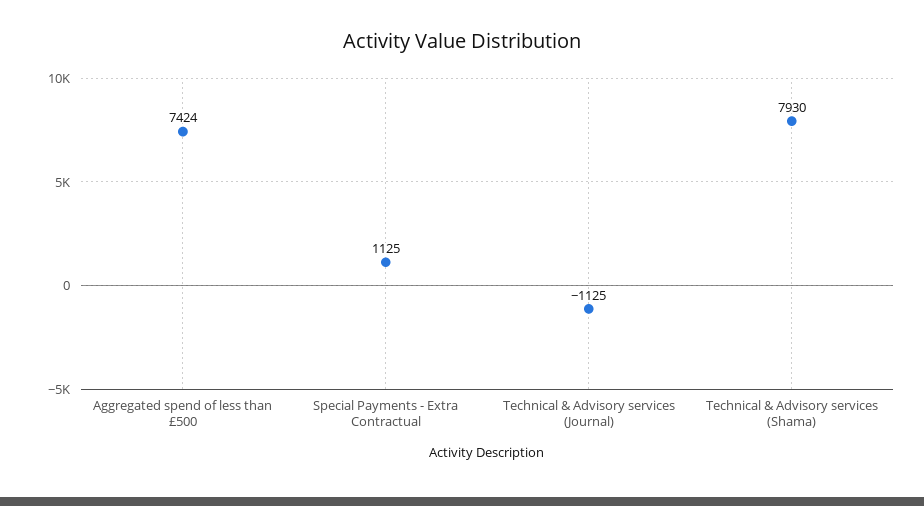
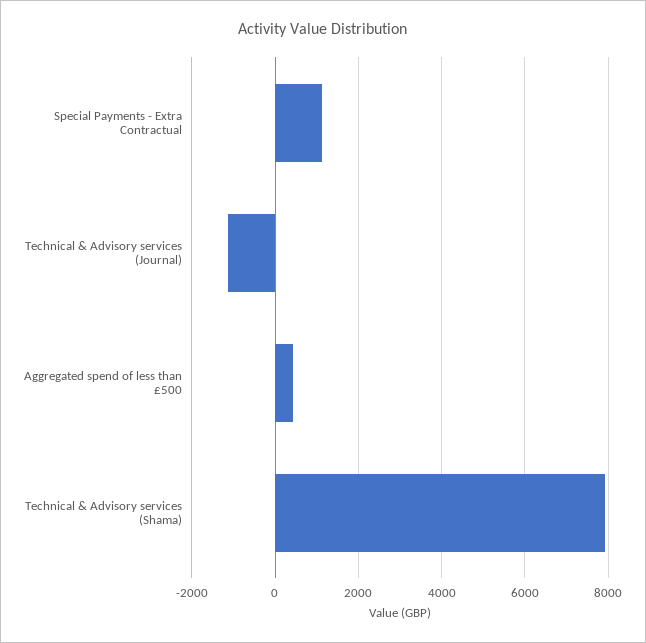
  {
-   "Aggregated spend of less than £500": 7424,
+   "Aggregated spend of less than £500": 400,
    "Special Payments - Extra Contractual": 1125,
    "Technical & Advisory services (Journal)": -1125,
    "Technical & Advisory services (Shama)": 7930
  }

